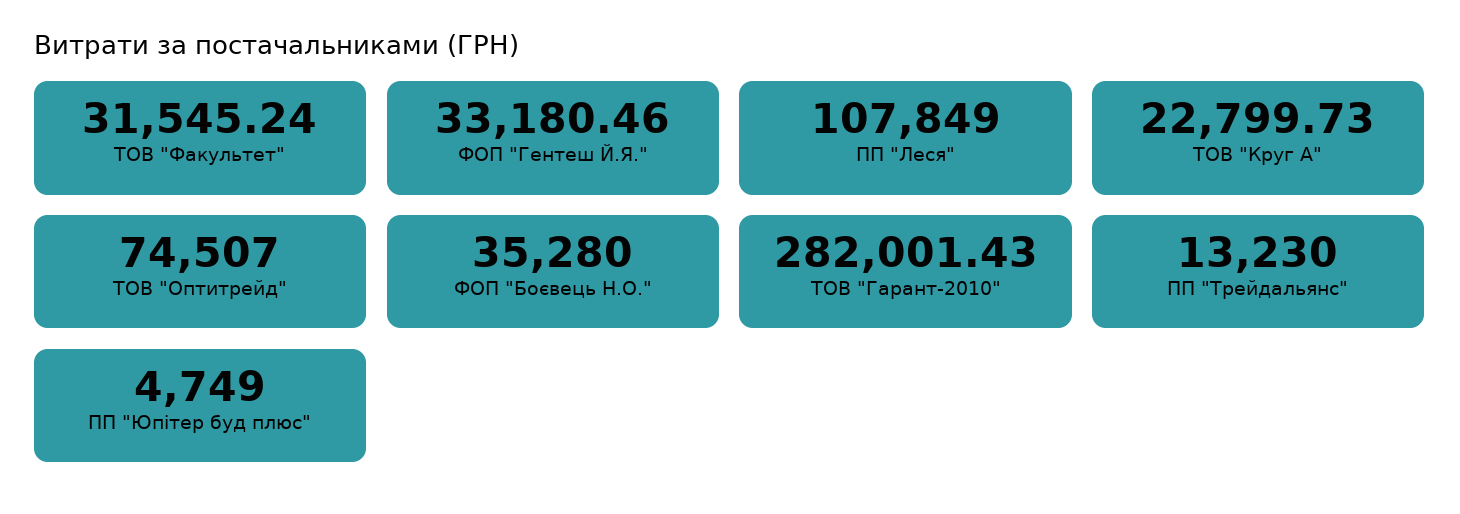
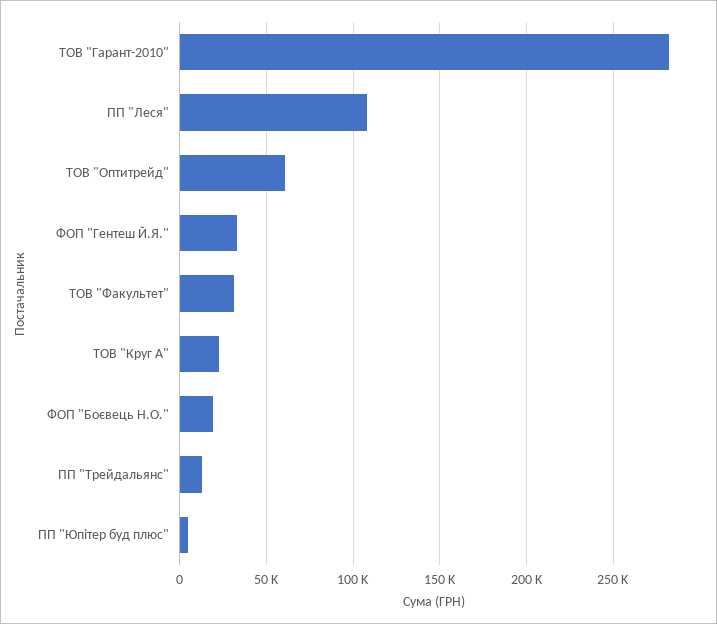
  {
    "ТОВ \"Факультет\"": 31545.24,
    "ФОП \"Гентеш Й.Я.\"": 33180.46,
    "ПП \"Леся\"": 107849,
    "ТОВ \"Круг А\"": 22799.73,
-   "ТОВ \"Оптитрейд\"": 74507,
+   "ТОВ \"Оптитрейд\"": 60000,
-   "ФОП \"Боєвець Н.О.\"": 35280,
+   "ФОП \"Боєвець Н.О.\"": 20000,
    "ТОВ \"Гарант-2010\"": 282001.43,
    "ПП \"Трейдальянс\"": 13230,
    "ПП \"Юпітер буд плюс\"": 4749
  }

